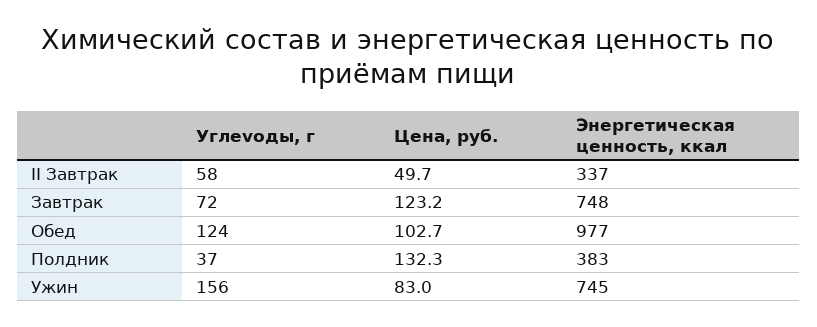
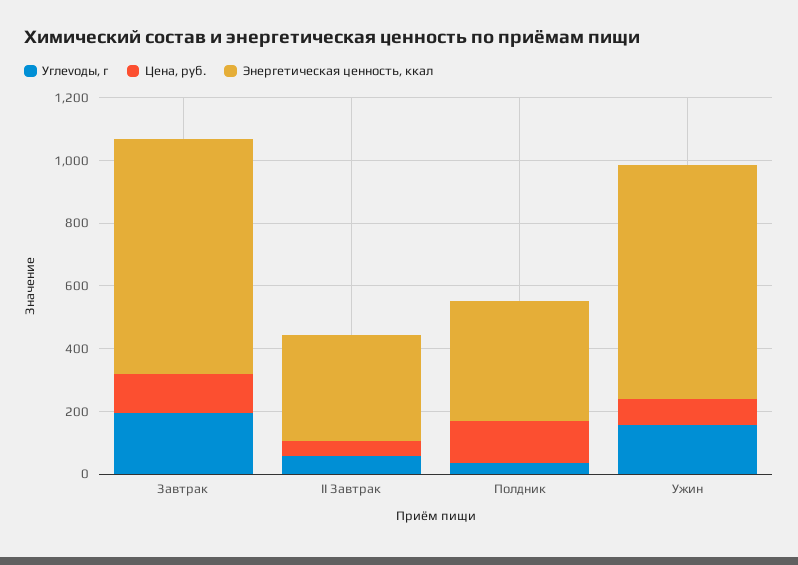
  {
    "Углevoды, г": {
      "II Завтрак": 58,
-     "Завтрак": 72,
+     "Завтрак": 200,
-     "Обед": 124,
      "Полдник": 37,
      "Ужин": 156
    },
    "Цена, руб.": {
      "II Завтрак": 49.7,
      "Завтрак": 123.2,
-     "Обед": 102.7,
      "Полдник": 132.3,
      "Ужин": 83
    },
    "Энергетическая ценность, ккал": {
      "II Завтрак": 337,
      "Завтрак": 748,
-     "Обед": 977,
      "Полдник": 383,
      "Ужин": 745
    }
  }

